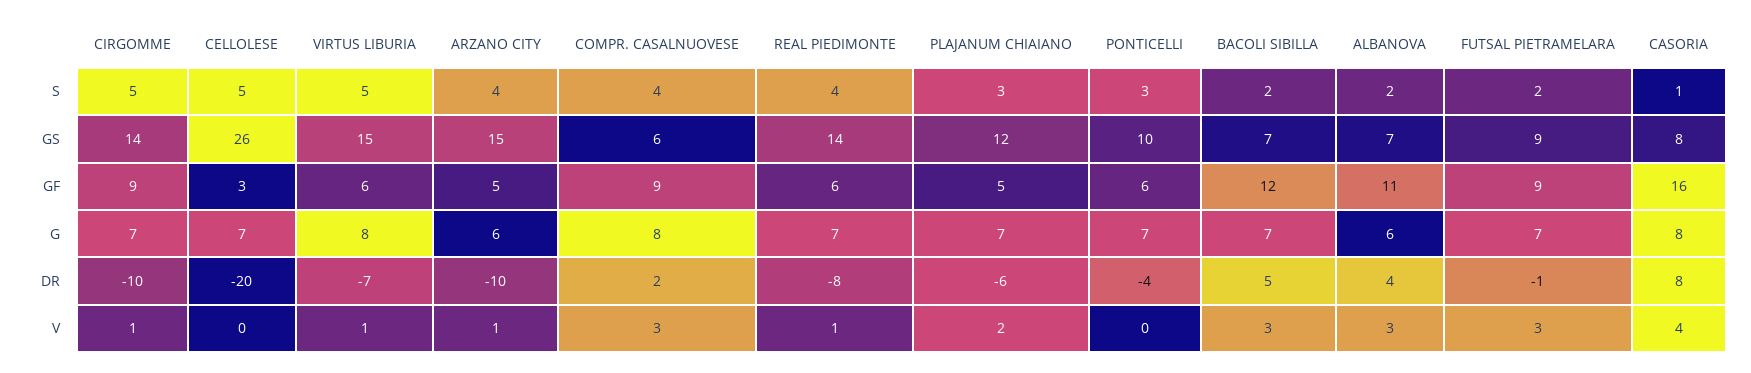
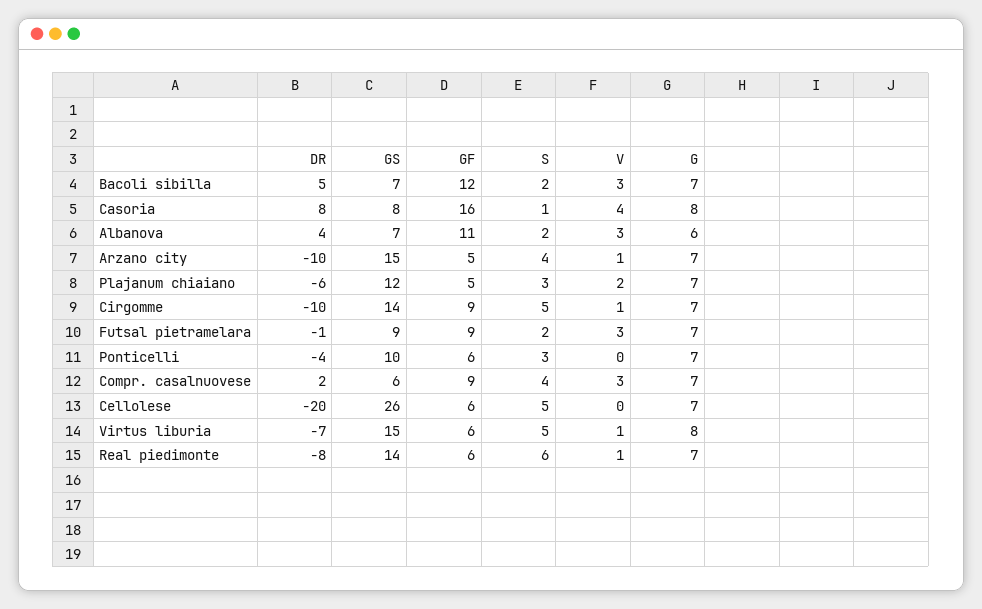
  {
    "CIRGOMME": {
      "S": 5,
      "GS": 14,
      "GF": 9,
      "G": 7,
      "DR": -10,
      "V": 1
    },
    "CELLOLESE": {
      "S": 5,
      "GS": 26,
-     "GF": 3,
+     "GF": 6,
      "G": 7,
      "DR": -20,
      "V": 0
    },
    "VIRTUS LIBURIA": {
      "S": 5,
      "GS": 15,
      "GF": 6,
      "G": 8,
      "DR": -7,
      "V": 1
    },
    "ARZANO CITY": {
      "S": 4,
      "GS": 15,
      "GF": 5,
-     "G": 6,
+     "G": 7,
      "DR": -10,
      "V": 1
    },
    "COMPR. CASALNUOVESE": {
      "S": 4,
      "GS": 6,
      "GF": 9,
-     "G": 8,
+     "G": 7,
      "DR": 2,
      "V": 3
    },
    "REAL PIEDIMONTE": {
-     "S": 4,
+     "S": 6,
      "GS": 14,
      "GF": 6,
      "G": 7,
      "DR": -8,
      "V": 1
    },
    "PLAJANUM CHIAIANO": {
      "S": 3,
      "GS": 12,
      "GF": 5,
      "G": 7,
      "DR": -6,
      "V": 2
    },
    "PONTICELLI": {
      "S": 3,
      "GS": 10,
      "GF": 6,
      "G": 7,
      "DR": -4,
      "V": 0
    },
    "BACOLI SIBILLA": {
      "S": 2,
      "GS": 7,
      "GF": 12,
      "G": 7,
      "DR": 5,
      "V": 3
    },
    "ALBANOVA": {
      "S": 2,
      "GS": 7,
      "GF": 11,
      "G": 6,
      "DR": 4,
      "V": 3
    },
    "FUTSAL PIETRAMELARA": {
      "S": 2,
      "GS": 9,
      "GF": 9,
      "G": 7,
      "DR": -1,
      "V": 3
    },
    "CASORIA": {
      "S": 1,
      "GS": 8,
      "GF": 16,
      "G": 8,
      "DR": 8,
      "V": 4
    }
  }

